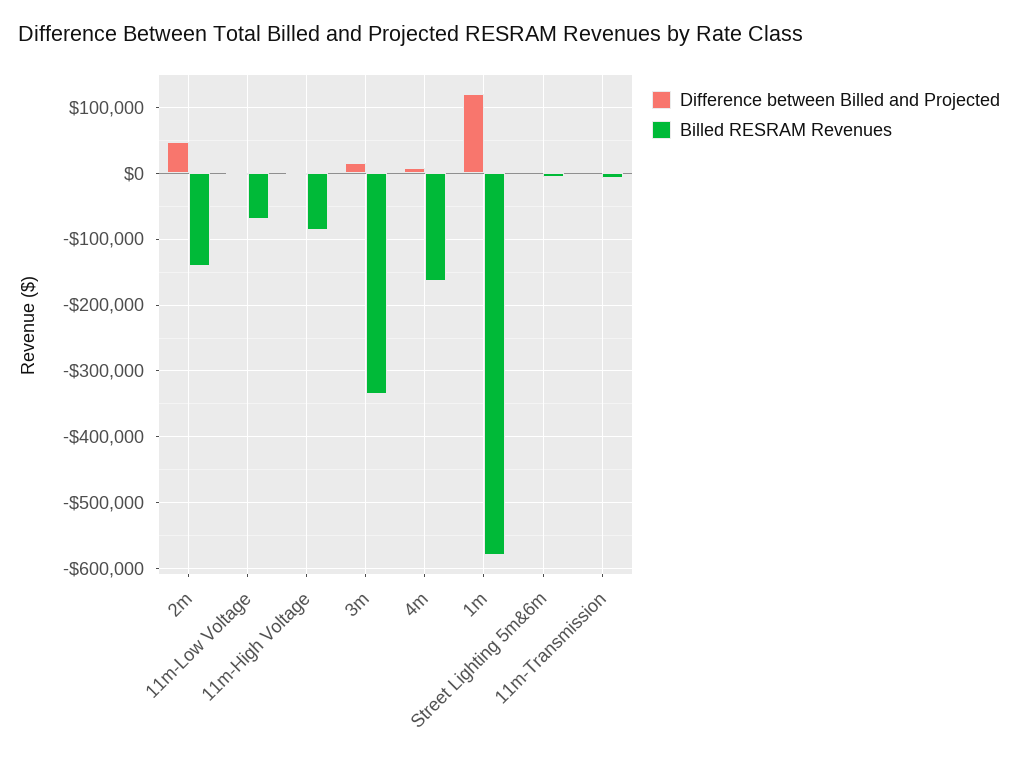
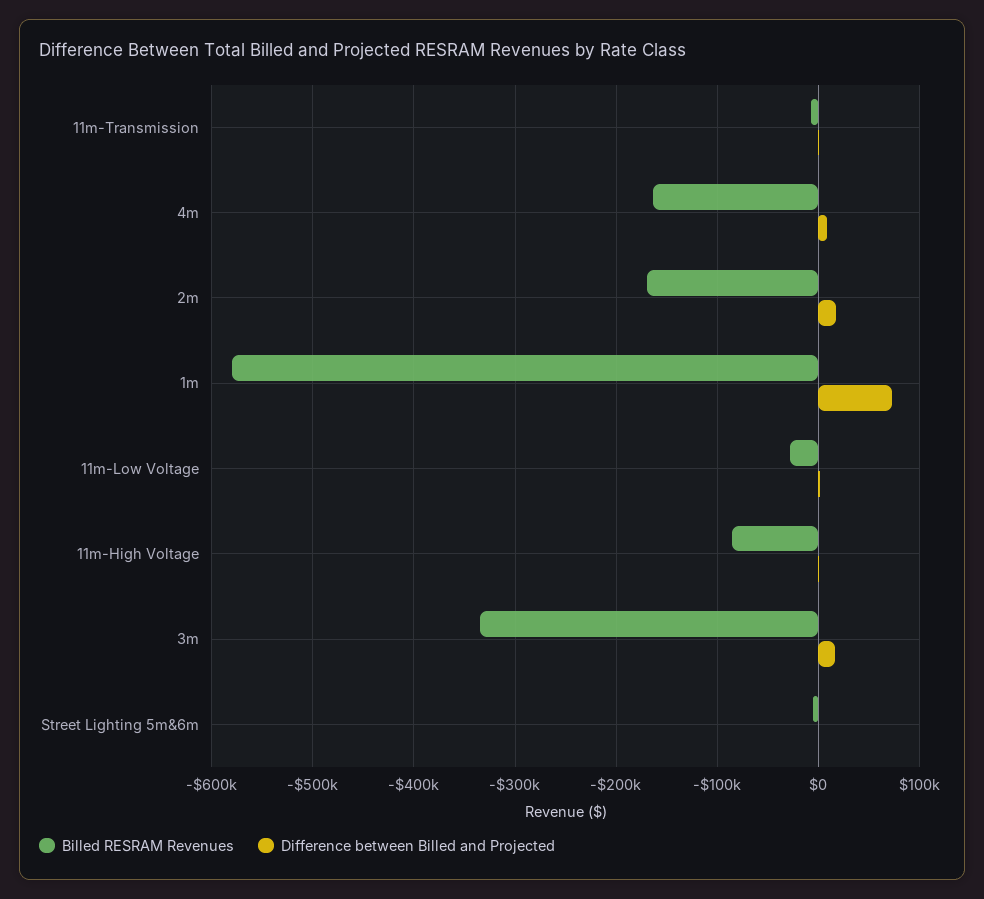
  {
    "Difference between Billed and Projected": {
-     "2m": 50000,
+     "2m": 20000,
      "11m-Low Voltage": 0,
      "11m-High Voltage": 0,
      "3m": 20000,
      "4m": 10000,
-     "1m": 120000,
+     "1m": 70000,
      "Street Lighting 5m&6m": 0,
      "11m-Transmission": 0
    },
    "Billed RESRAM Revenues": {
-     "2m": -140000,
+     "2m": -170000,
-     "11m-Low Voltage": -70000,
+     "11m-Low Voltage": -30000,
      "11m-High Voltage": -90000,
      "3m": -330000,
      "4m": -160000,
      "1m": -580000,
      "Street Lighting 5m&6m": -10000,
      "11m-Transmission": -10000
    }
  }

